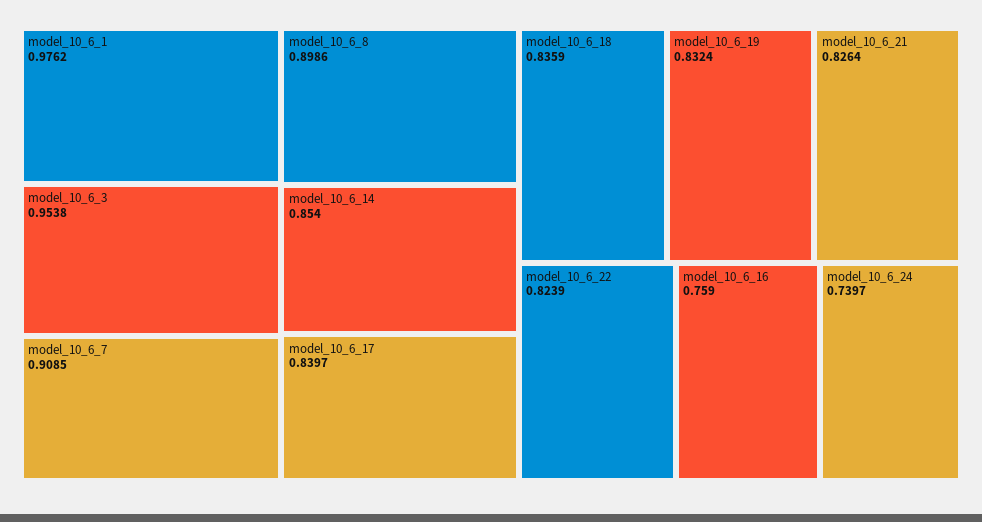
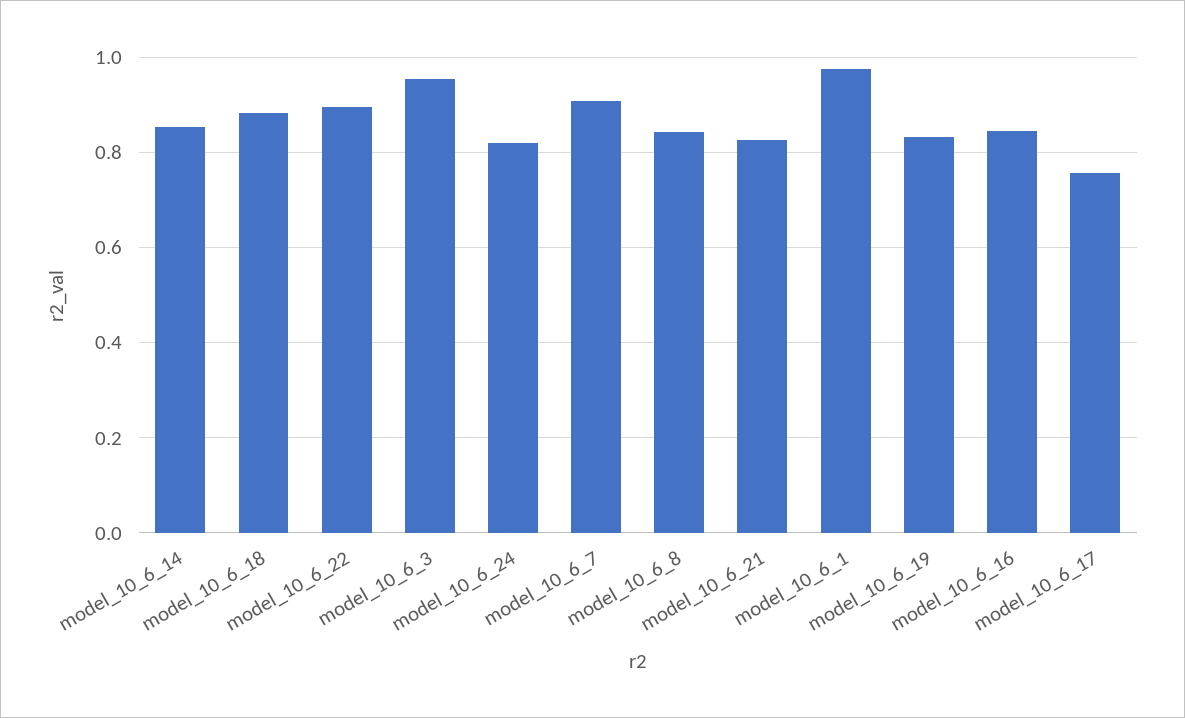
  {
    "model_10_6_1": 0.9762,
    "model_10_6_3": 0.9538,
    "model_10_6_7": 0.9085,
-   "model_10_6_8": 0.8986,
+   "model_10_6_8": 0.84,
    "model_10_6_14": 0.854,
-   "model_10_6_17": 0.8397,
+   "model_10_6_17": 0.76,
-   "model_10_6_18": 0.8359,
+   "model_10_6_18": 0.88,
    "model_10_6_19": 0.8324,
    "model_10_6_21": 0.8264,
-   "model_10_6_22": 0.8239,
+   "model_10_6_22": 0.9,
-   "model_10_6_16": 0.759,
+   "model_10_6_16": 0.84,
-   "model_10_6_24": 0.7397
+   "model_10_6_24": 0.82
  }

